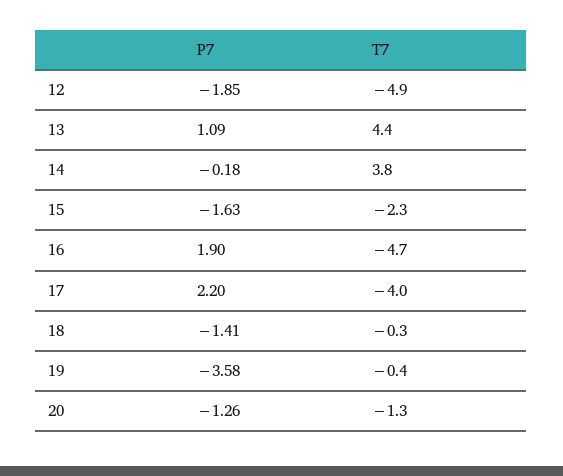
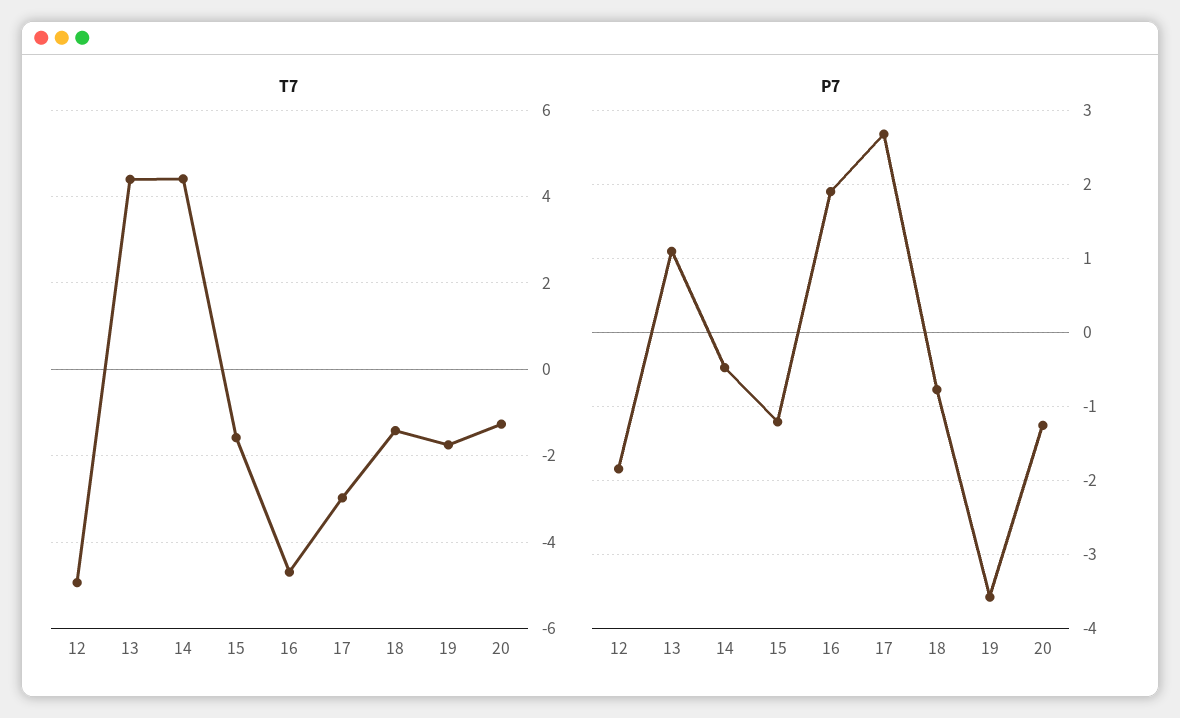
  {
    "P7": {
      "12": -1.85,
      "13": 1.09,
-     "14": -0.18,
+     "14": -0.5,
-     "15": -1.63,
+     "15": -1.2,
      "16": 1.9,
-     "17": 2.2,
+     "17": 2.7,
-     "18": -1.41,
+     "18": -0.8,
      "19": -3.58,
      "20": -1.26
    },
    "T7": {
      "12": -4.9,
      "13": 4.4,
-     "14": 3.8,
+     "14": 4.4,
-     "15": -2.3,
+     "15": -1.6,
      "16": -4.7,
-     "17": -4,
+     "17": -3,
-     "18": -0.3,
+     "18": -1.4,
-     "19": -0.4,
+     "19": -1.8,
      "20": -1.3
    }
  }

